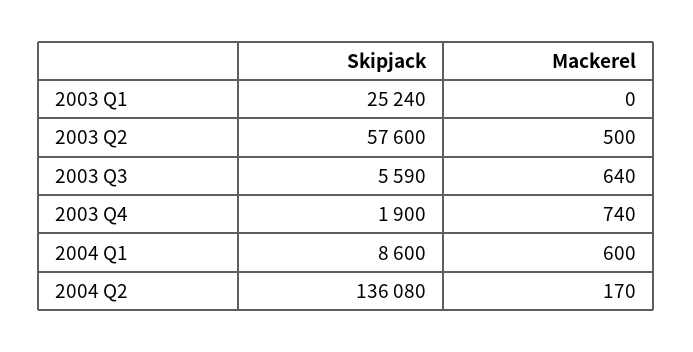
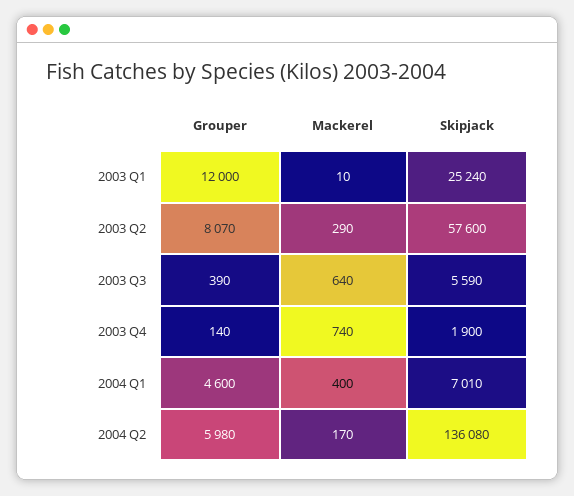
  {
    "Skipjack": {
      "2003 Q1": 25240,
      "2003 Q2": 57600,
      "2003 Q3": 5590,
      "2003 Q4": 1900,
-     "2004 Q1": 8600,
+     "2004 Q1": 7010,
      "2004 Q2": 136080
    },
    "Mackerel": {
-     "2003 Q1": 0,
+     "2003 Q1": 10,
-     "2003 Q2": 500,
+     "2003 Q2": 290,
      "2003 Q3": 640,
      "2003 Q4": 740,
-     "2004 Q1": 600,
+     "2004 Q1": 400,
      "2004 Q2": 170
-   }
+   },
+   "Grouper": {
+     "2003 Q1": 12000,
+     "2003 Q2": 8070,
+     "2003 Q3": 390,
+     "2003 Q4": 140,
+     "2004 Q1": 4600,
+     "2004 Q2": 5980
+   }
  }

